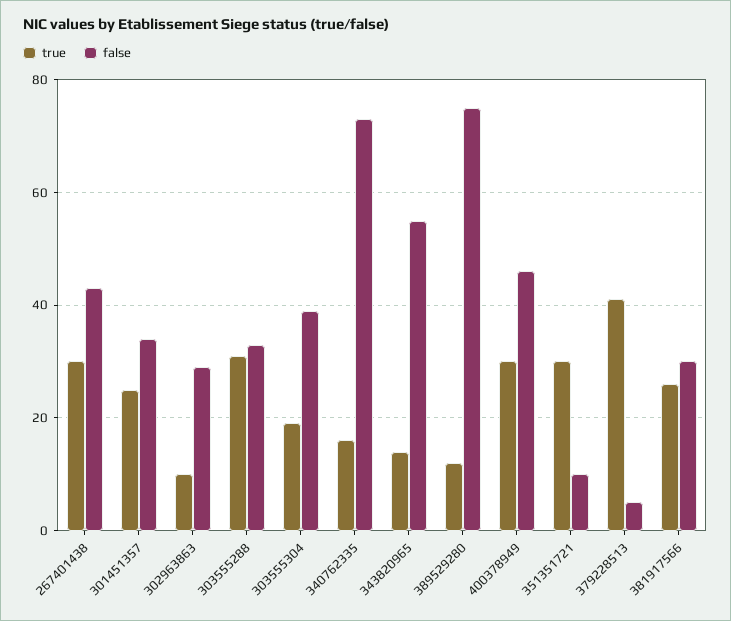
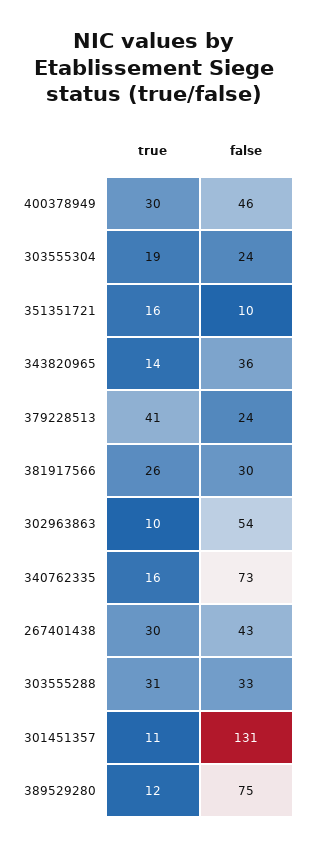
  {
    "true": {
      "267401438": 30,
-     "301451357": 25,
+     "301451357": 11,
      "302963863": 10,
      "303555288": 31,
      "303555304": 19,
      "340762335": 16,
      "343820965": 14,
      "389529280": 12,
      "400378949": 30,
-     "351351721": 30,
+     "351351721": 16,
      "379228513": 41,
      "381917566": 26
    },
    "false": {
      "267401438": 43,
-     "301451357": 35,
+     "301451357": 131,
-     "302963863": 30,
+     "302963863": 54,
      "303555288": 33,
-     "303555304": 40,
+     "303555304": 24,
      "340762335": 73,
-     "343820965": 55,
+     "343820965": 36,
      "389529280": 75,
      "400378949": 46,
      "351351721": 10,
-     "379228513": 5,
+     "379228513": 24,
      "381917566": 30
    }
  }

